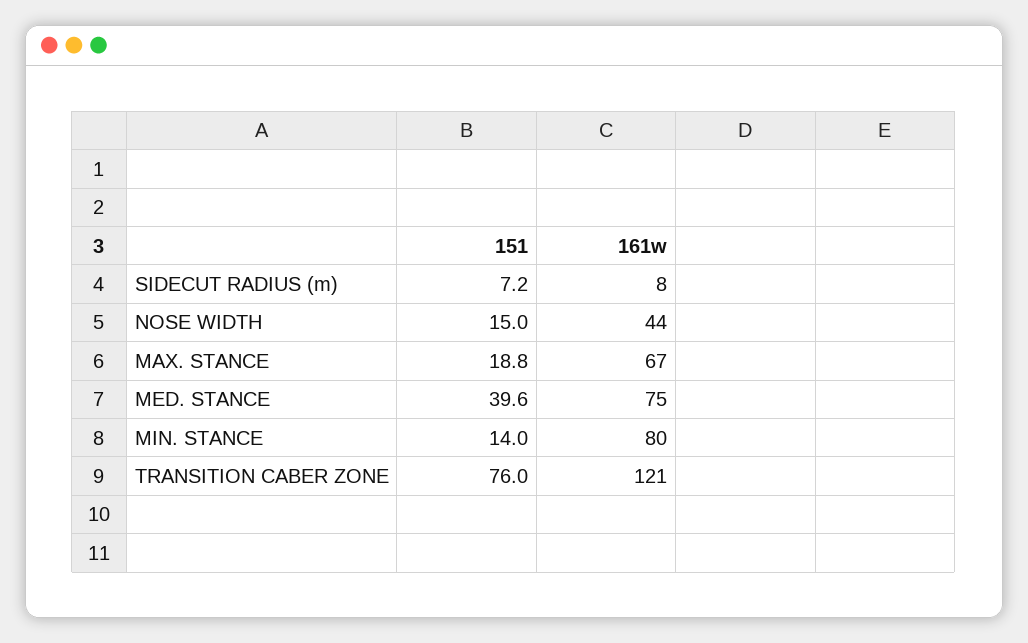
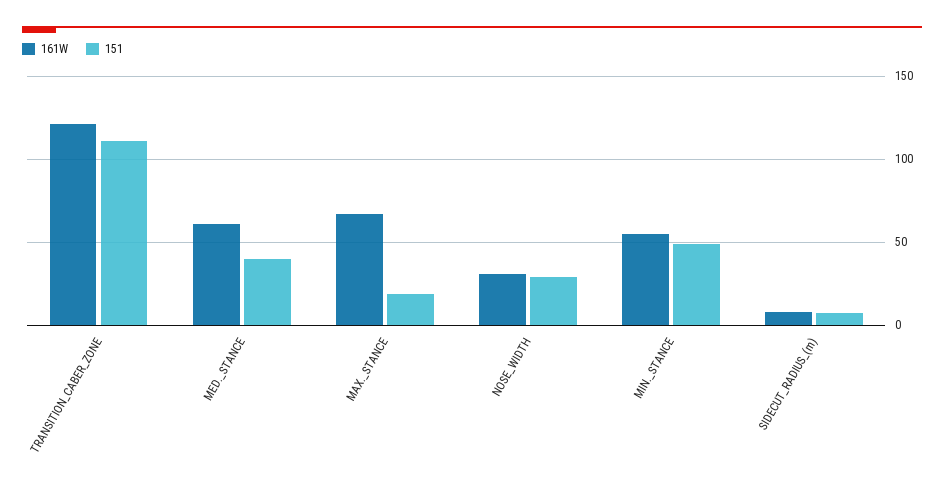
  {
    "151": {
      "SIDECUT RADIUS (m)": 7.2,
-     "NOSE WIDTH": 15,
+     "NOSE WIDTH": 30,
      "MAX. STANCE": 18.8,
      "MED. STANCE": 39.6,
-     "MIN. STANCE": 14,
+     "MIN. STANCE": 50,
-     "TRANSITION CABER ZONE": 76
+     "TRANSITION CABER ZONE": 110
    },
    "161w": {
      "SIDECUT RADIUS (m)": 8,
-     "NOSE WIDTH": 44,
+     "NOSE WIDTH": 30,
      "MAX. STANCE": 67,
-     "MED. STANCE": 75,
+     "MED. STANCE": 60,
-     "MIN. STANCE": 80,
+     "MIN. STANCE": 55,
      "TRANSITION CABER ZONE": 121
    }
  }

